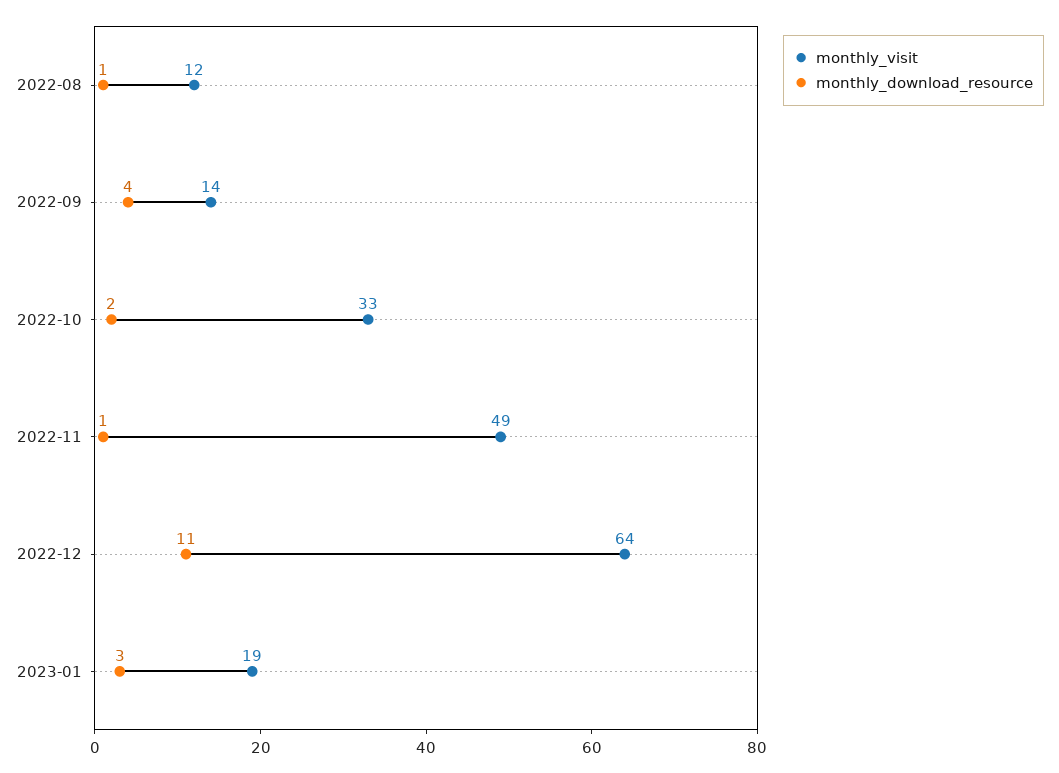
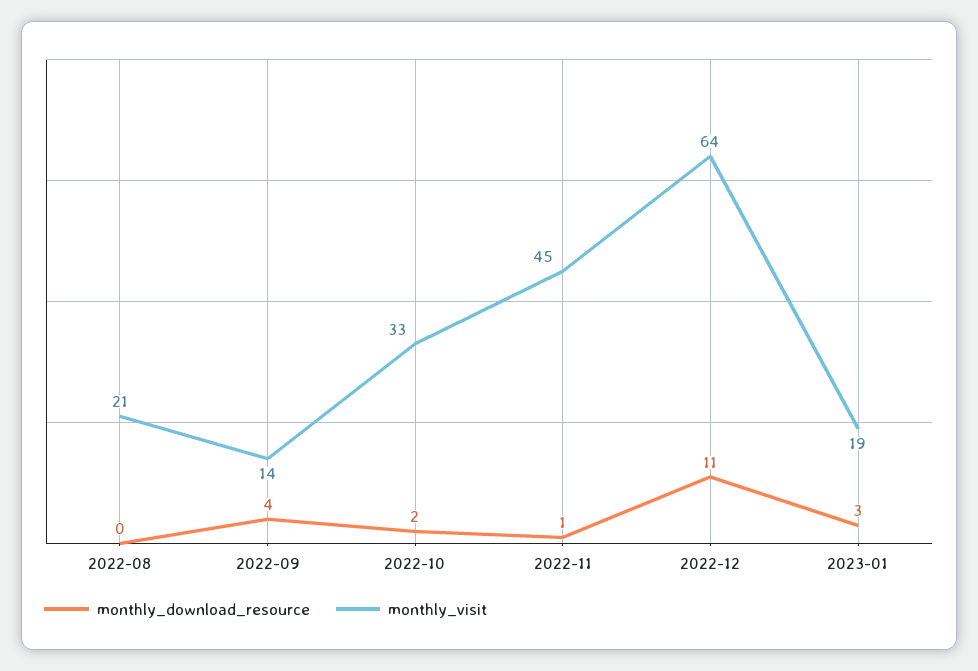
  {
    "monthly_visit": {
-     "2022-08": 12,
+     "2022-08": 21,
      "2022-09": 14,
      "2022-10": 33,
-     "2022-11": 49,
+     "2022-11": 45,
      "2022-12": 64,
      "2023-01": 19
    },
    "monthly_download_resource": {
-     "2022-08": 1,
+     "2022-08": 0,
      "2022-09": 4,
      "2022-10": 2,
      "2022-11": 1,
      "2022-12": 11,
      "2023-01": 3
    }
  }

